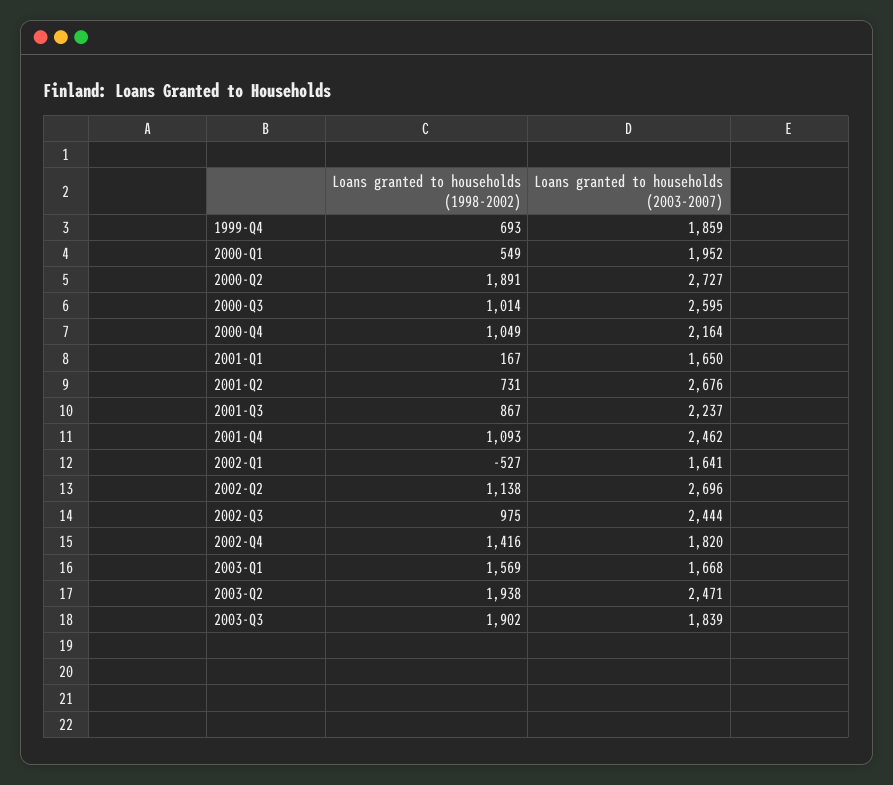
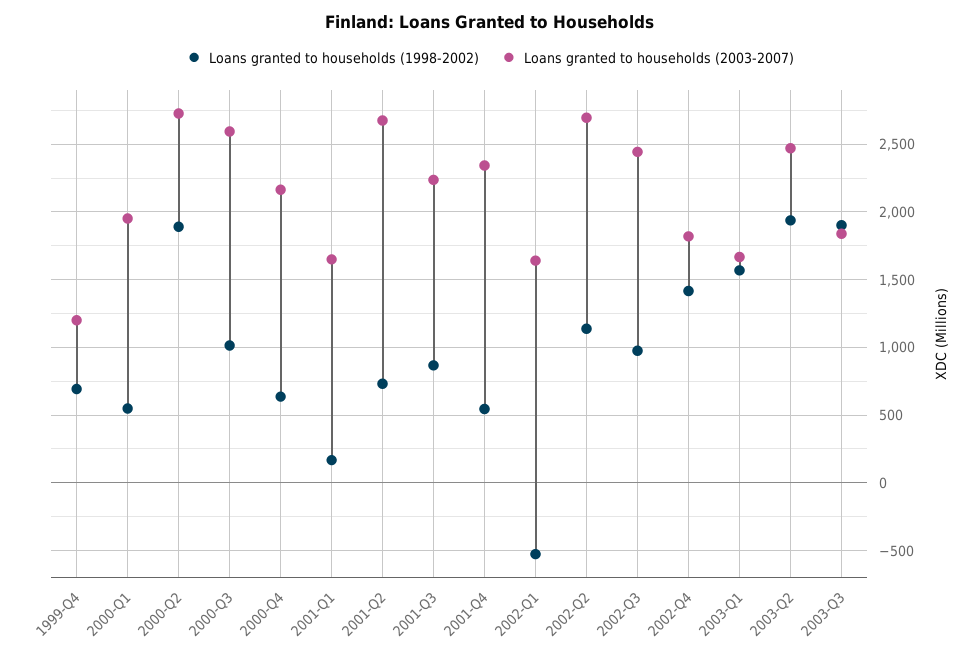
  {
    "Loans granted to households (1998-2002)": {
      "1999-Q4": 693,
      "2000-Q1": 549,
      "2000-Q2": 1891,
      "2000-Q3": 1014,
-     "2000-Q4": 1049,
+     "2000-Q4": 650,
      "2001-Q1": 167,
      "2001-Q2": 731,
      "2001-Q3": 867,
-     "2001-Q4": 1093,
+     "2001-Q4": 550,
      "2002-Q1": -527,
      "2002-Q2": 1138,
      "2002-Q3": 975,
      "2002-Q4": 1416,
      "2003-Q1": 1569,
      "2003-Q2": 1938,
      "2003-Q3": 1902
    },
    "Loans granted to households (2003-2007)": {
-     "1999-Q4": 1859,
+     "1999-Q4": 1200,
      "2000-Q1": 1952,
      "2000-Q2": 2727,
      "2000-Q3": 2595,
      "2000-Q4": 2164,
      "2001-Q1": 1650,
      "2001-Q2": 2676,
      "2001-Q3": 2237,
-     "2001-Q4": 2462,
+     "2001-Q4": 2350,
      "2002-Q1": 1641,
      "2002-Q2": 2696,
      "2002-Q3": 2444,
      "2002-Q4": 1820,
      "2003-Q1": 1668,
      "2003-Q2": 2471,
      "2003-Q3": 1839
    }
  }

